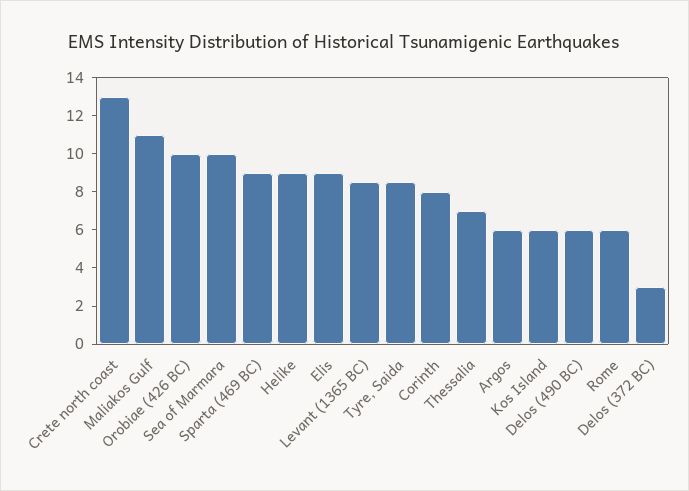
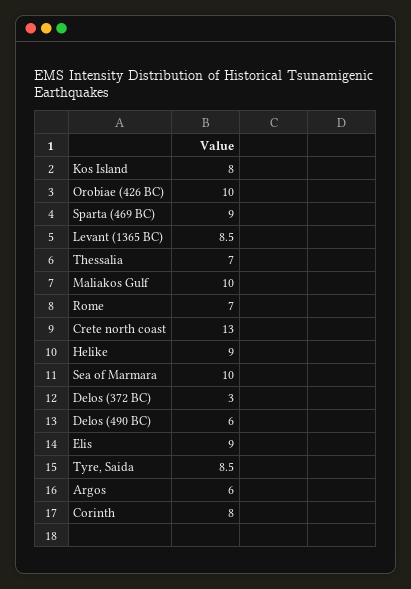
  {
    "Crete north coast": 13,
-   "Maliakos Gulf": 11,
+   "Maliakos Gulf": 10,
    "Orobiae (426 BC)": 10,
    "Sea of Marmara": 10,
    "Sparta (469 BC)": 9,
    "Helike": 9,
    "Elis": 9,
    "Levant (1365 BC)": 8.5,
    "Tyre, Saida": 8.5,
    "Corinth": 8,
    "Thessalia": 7,
    "Argos": 6,
-   "Kos Island": 6,
+   "Kos Island": 8,
    "Delos (490 BC)": 6,
-   "Rome": 6,
+   "Rome": 7,
    "Delos (372 BC)": 3
  }

